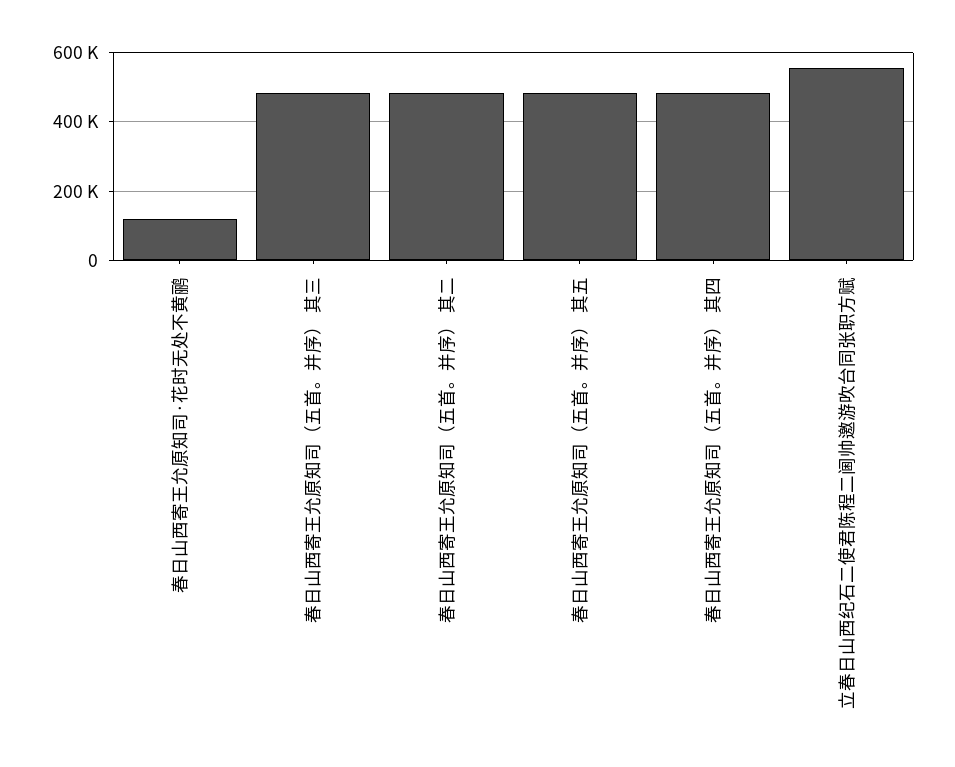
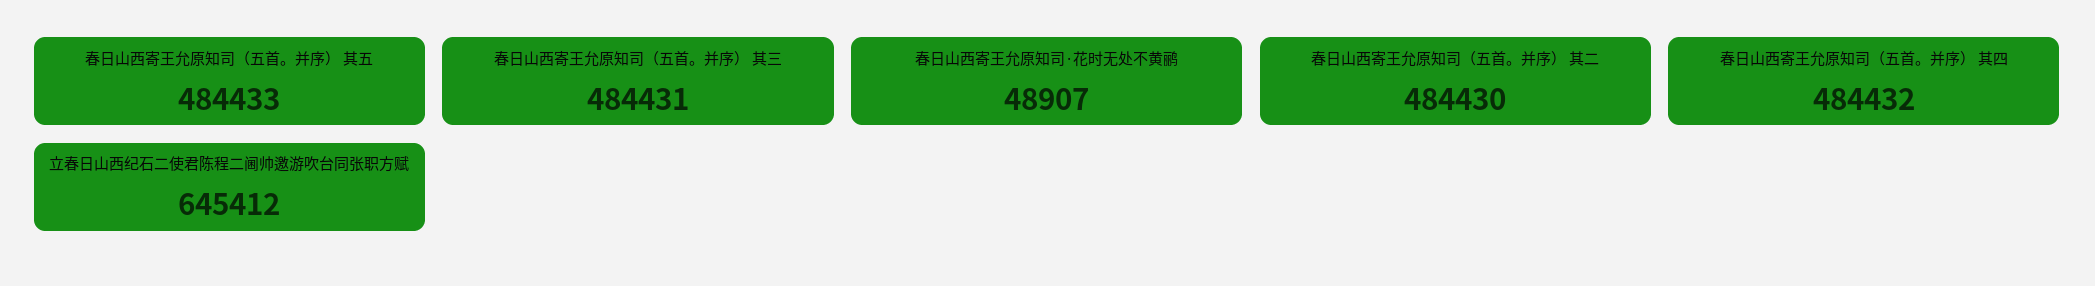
  {
-   "春日山西寄王允原知司·花时无处不黄鹂": 120000,
+   "春日山西寄王允原知司·花时无处不黄鹂": 48907,
    "春日山西寄王允原知司（五首。并序） 其三": 484431,
    "春日山西寄王允原知司（五首。并序） 其二": 484430,
    "春日山西寄王允原知司（五首。并序） 其五": 484433,
    "春日山西寄王允原知司（五首。并序） 其四": 484432,
-   "立春日山西纪石二使君陈程二阃帅邀游吹台同张职方赋": 560000
+   "立春日山西纪石二使君陈程二阃帅邀游吹台同张职方赋": 645412
  }

